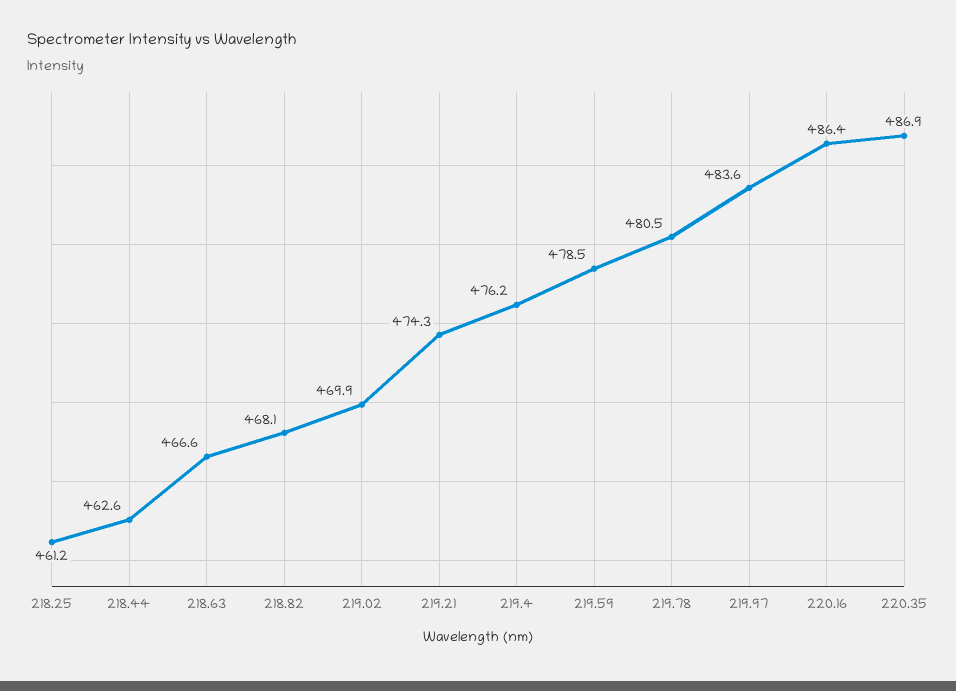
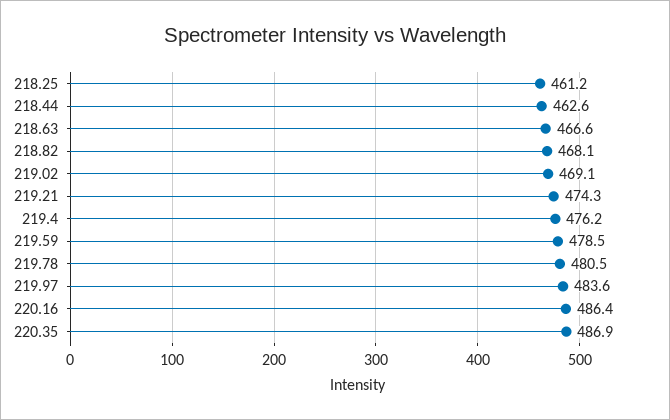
  {
    "218.25": 461.2,
    "218.44": 462.6,
    "218.63": 466.6,
    "218.82": 468.1,
-   "219.02": 469.9,
+   "219.02": 469.1,
    "219.21": 474.3,
    "219.4": 476.2,
    "219.59": 478.5,
    "219.78": 480.5,
    "219.97": 483.6,
    "220.16": 486.4,
    "220.35": 486.9
  }

